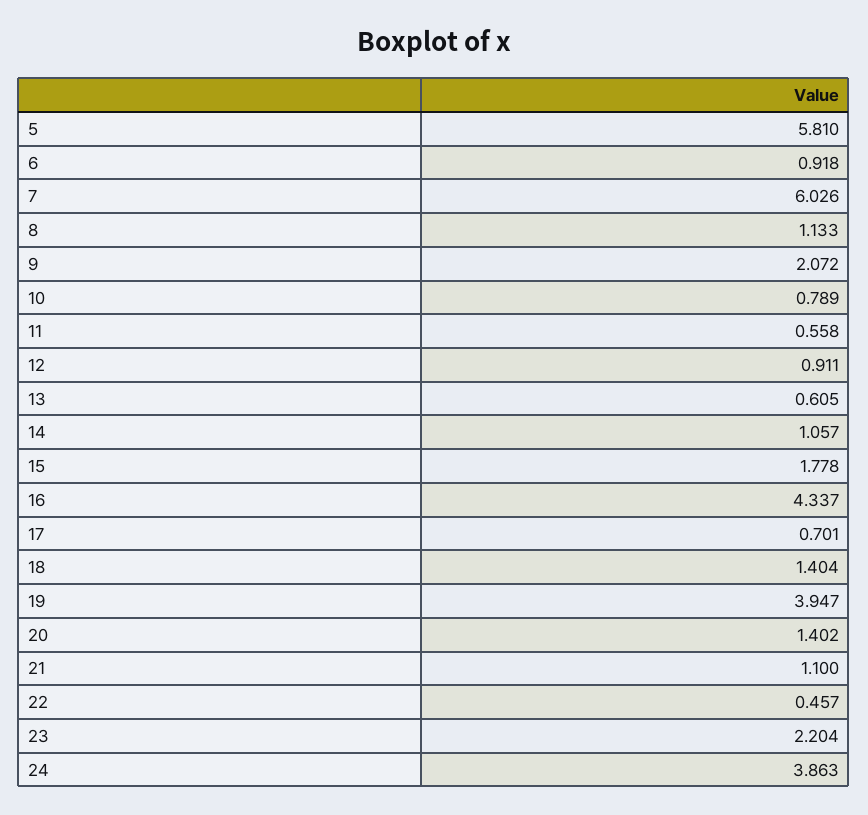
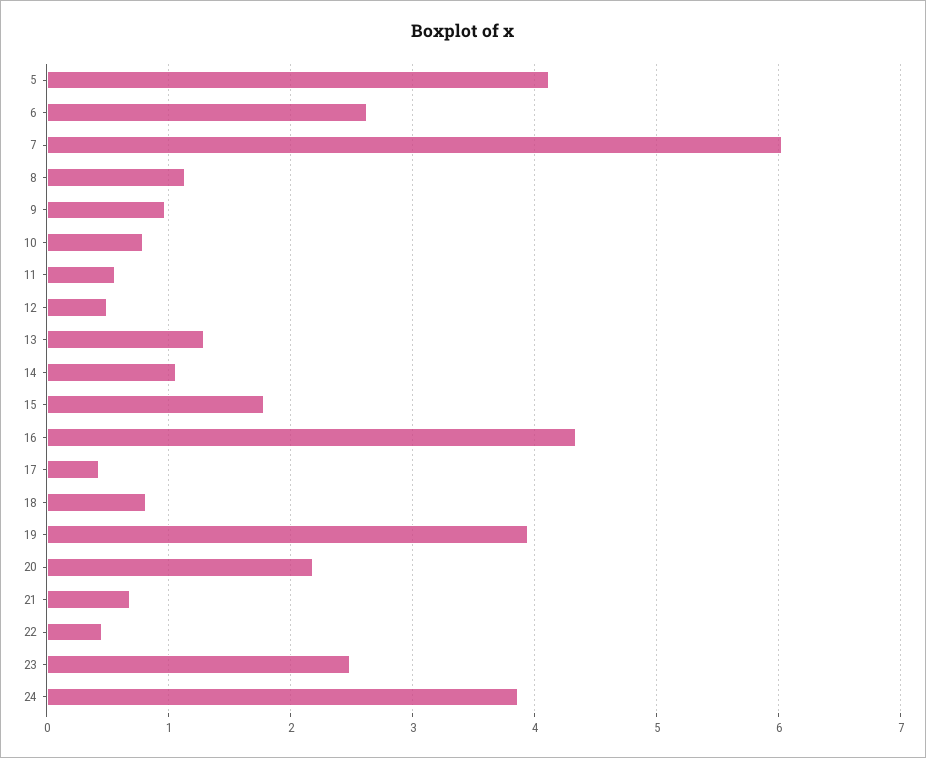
  {
-   "5": 5.81,
+   "5": 4.1,
-   "6": 0.918,
+   "6": 2.6,
    "7": 6.026,
    "8": 1.133,
-   "9": 2.072,
+   "9": 1,
    "10": 0.789,
    "11": 0.558,
-   "12": 0.911,
+   "12": 0.5,
-   "13": 0.605,
+   "13": 1.3,
    "14": 1.057,
    "15": 1.778,
    "16": 4.337,
-   "17": 0.701,
+   "17": 0.4,
-   "18": 1.404,
+   "18": 0.8,
    "19": 3.947,
-   "20": 1.402,
+   "20": 2.2,
-   "21": 1.1,
+   "21": 0.7,
    "22": 0.457,
-   "23": 2.204,
+   "23": 2.5,
    "24": 3.863
  }

